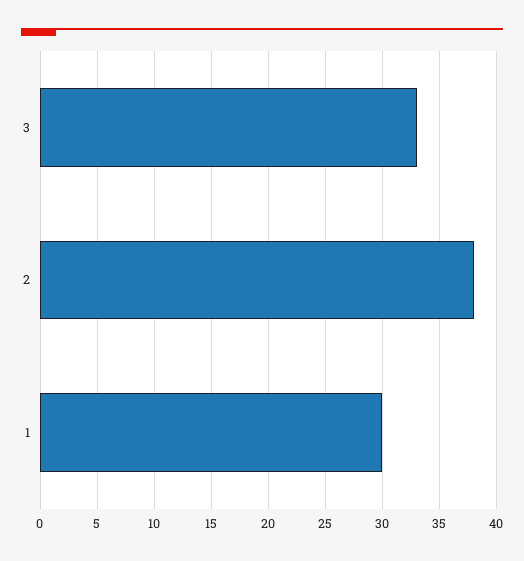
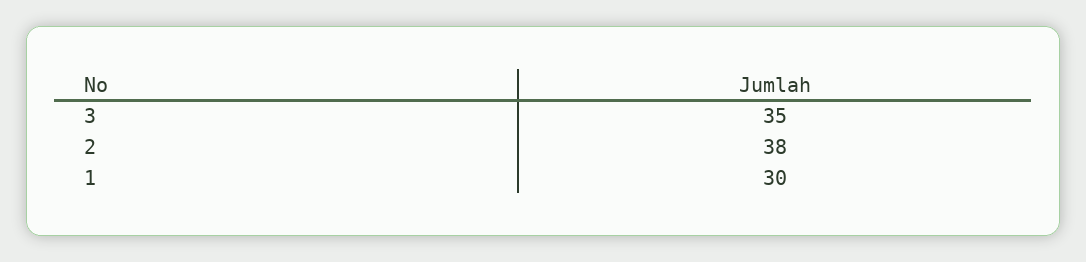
  {
-   "3": 33,
+   "3": 35,
    "2": 38,
    "1": 30
  }

